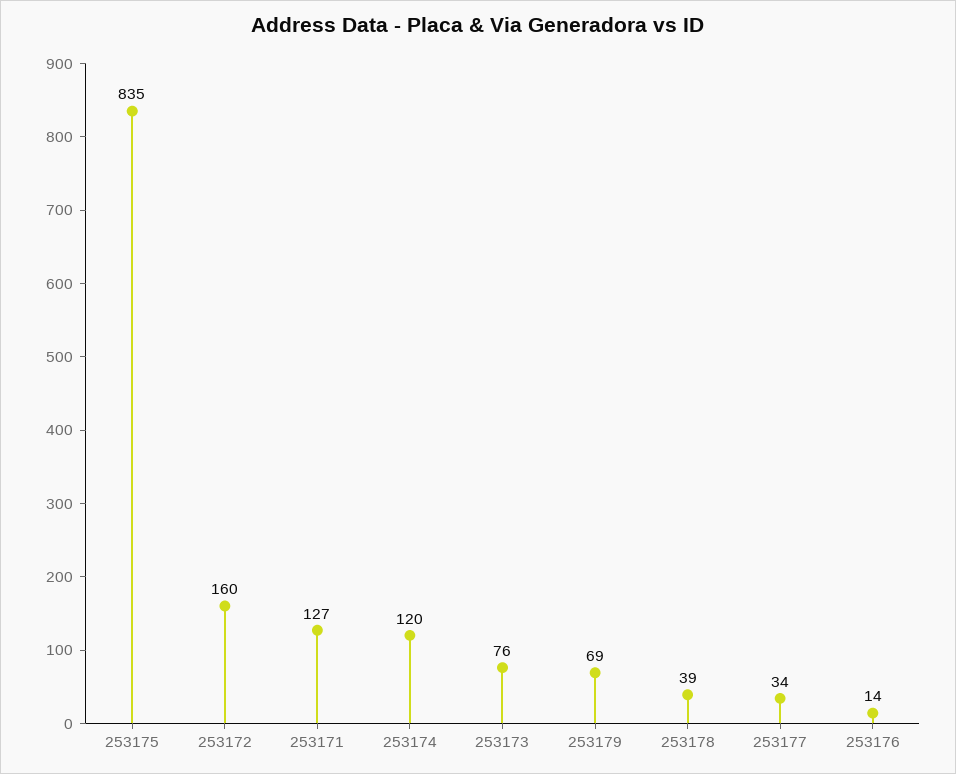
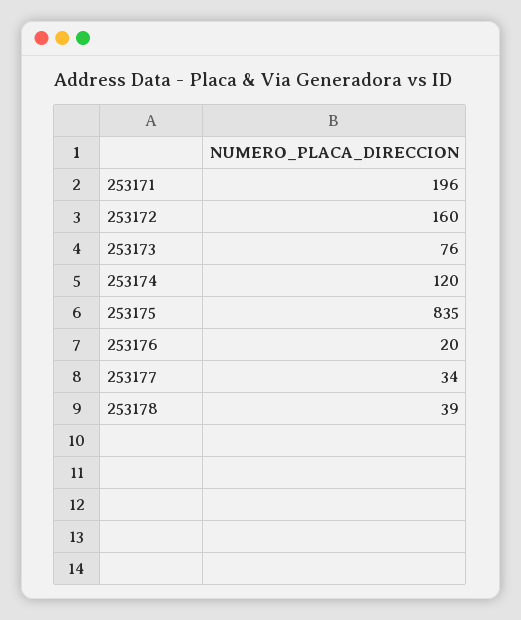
  {
    "253175": 835,
    "253172": 160,
-   "253171": 127,
+   "253171": 196,
    "253174": 120,
    "253173": 76,
-   "253179": 69,
    "253178": 39,
    "253177": 34,
-   "253176": 14
+   "253176": 20
  }

